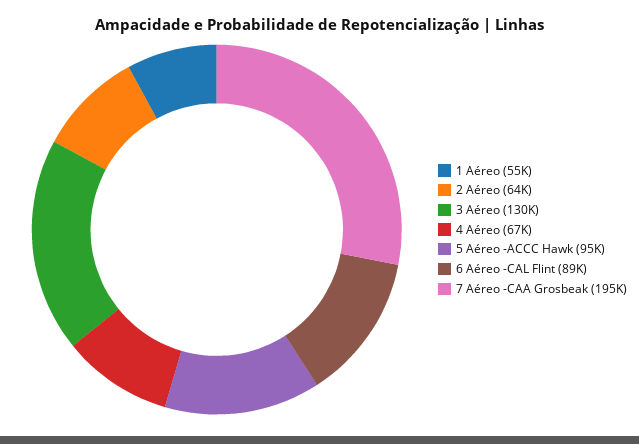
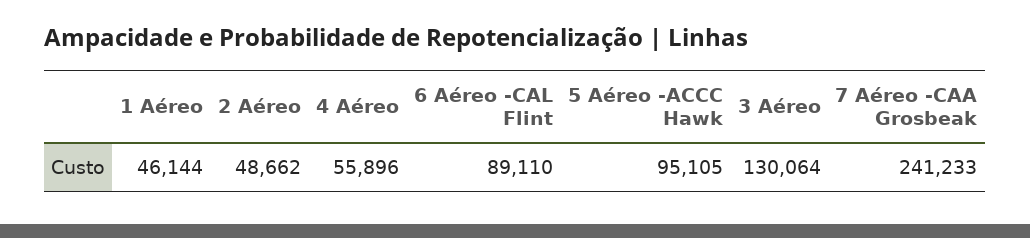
  {
-   "1 Aéreo": 55000,
+   "1 Aéreo": 46144,
-   "2 Aéreo": 64000,
+   "2 Aéreo": 48662,
    "3 Aéreo": 130064,
-   "4 Aéreo": 67000,
+   "4 Aéreo": 55896,
    "5 Aéreo -ACCC Hawk": 95105,
    "6 Aéreo -CAL Flint": 89110,
-   "7 Aéreo -CAA Grosbeak": 195000
+   "7 Aéreo -CAA Grosbeak": 241233
  }

